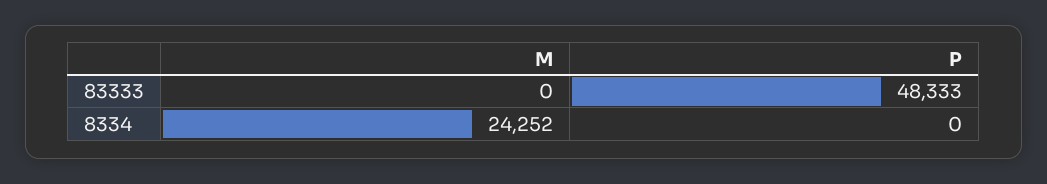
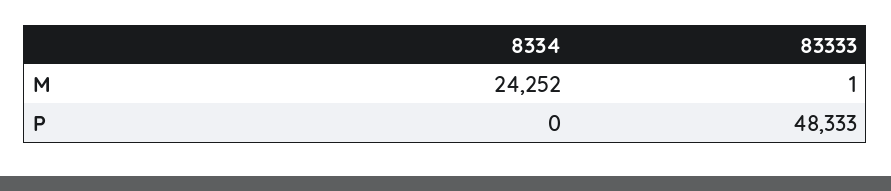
  {
    "M": {
-     "83333": 0,
+     "83333": 1,
      "8334": 24252
    },
    "P": {
      "83333": 48333,
      "8334": 0
    }
  }

